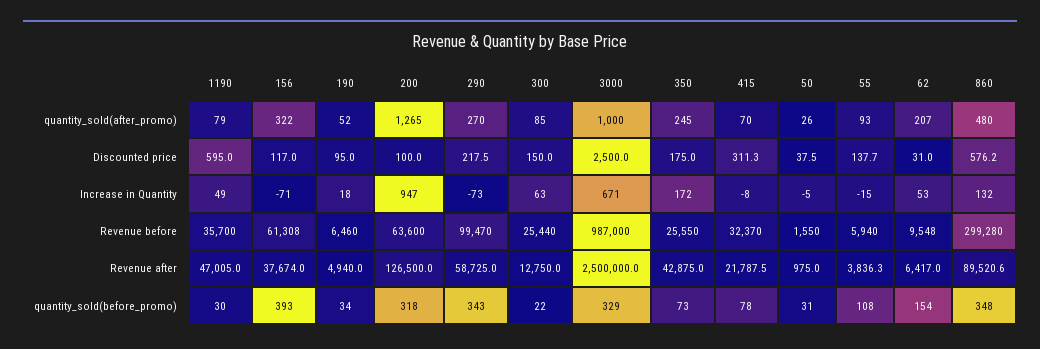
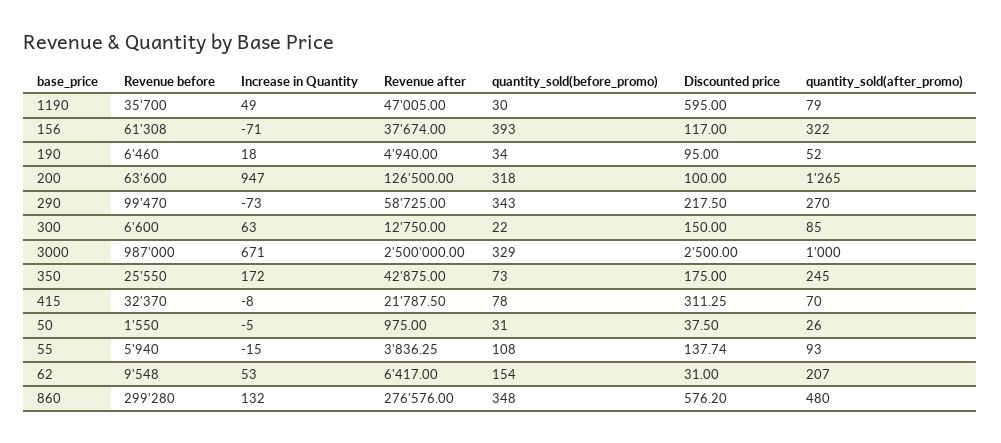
  {
    "1190": {
      "quantity_sold(after_promo)": 79,
      "Discounted price": 595,
      "Increase in Quantity": 49,
      "Revenue before": 35700,
      "Revenue after": 47005,
      "quantity_sold(before_promo)": 30
    },
    "156": {
      "quantity_sold(after_promo)": 322,
      "Discounted price": 117,
      "Increase in Quantity": -71,
      "Revenue before": 61308,
      "Revenue after": 37674,
      "quantity_sold(before_promo)": 393
    },
    "190": {
      "quantity_sold(after_promo)": 52,
      "Discounted price": 95,
      "Increase in Quantity": 18,
      "Revenue before": 6460,
      "Revenue after": 4940,
      "quantity_sold(before_promo)": 34
    },
    "200": {
      "quantity_sold(after_promo)": 1265,
      "Discounted price": 100,
      "Increase in Quantity": 947,
      "Revenue before": 63600,
      "Revenue after": 126500,
      "quantity_sold(before_promo)": 318
    },
    "290": {
      "quantity_sold(after_promo)": 270,
      "Discounted price": 217.5,
      "Increase in Quantity": -73,
      "Revenue before": 99470,
      "Revenue after": 58725,
      "quantity_sold(before_promo)": 343
    },
    "300": {
      "quantity_sold(after_promo)": 85,
      "Discounted price": 150,
      "Increase in Quantity": 63,
-     "Revenue before": 25440,
+     "Revenue before": 6600,
      "Revenue after": 12750,
      "quantity_sold(before_promo)": 22
    },
    "3000": {
      "quantity_sold(after_promo)": 1000,
      "Discounted price": 2500,
      "Increase in Quantity": 671,
      "Revenue before": 987000,
      "Revenue after": 2500000,
      "quantity_sold(before_promo)": 329
    },
    "350": {
      "quantity_sold(after_promo)": 245,
      "Discounted price": 175,
      "Increase in Quantity": 172,
      "Revenue before": 25550,
      "Revenue after": 42875,
      "quantity_sold(before_promo)": 73
    },
    "415": {
      "quantity_sold(after_promo)": 70,
      "Discounted price": 311.25,
      "Increase in Quantity": -8,
      "Revenue before": 32370,
      "Revenue after": 21787.5,
      "quantity_sold(before_promo)": 78
    },
    "50": {
      "quantity_sold(after_promo)": 26,
      "Discounted price": 37.5,
      "Increase in Quantity": -5,
      "Revenue before": 1550,
      "Revenue after": 975,
      "quantity_sold(before_promo)": 31
    },
    "55": {
      "quantity_sold(after_promo)": 93,
      "Discounted price": 137.74,
      "Increase in Quantity": -15,
      "Revenue before": 5940,
      "Revenue after": 3836.25,
      "quantity_sold(before_promo)": 108
    },
    "62": {
      "quantity_sold(after_promo)": 207,
      "Discounted price": 31,
      "Increase in Quantity": 53,
      "Revenue before": 9548,
      "Revenue after": 6417,
      "quantity_sold(before_promo)": 154
    },
    "860": {
      "quantity_sold(after_promo)": 480,
      "Discounted price": 576.2,
      "Increase in Quantity": 132,
      "Revenue before": 299280,
-     "Revenue after": 89520.6,
+     "Revenue after": 276576,
      "quantity_sold(before_promo)": 348
    }
  }

